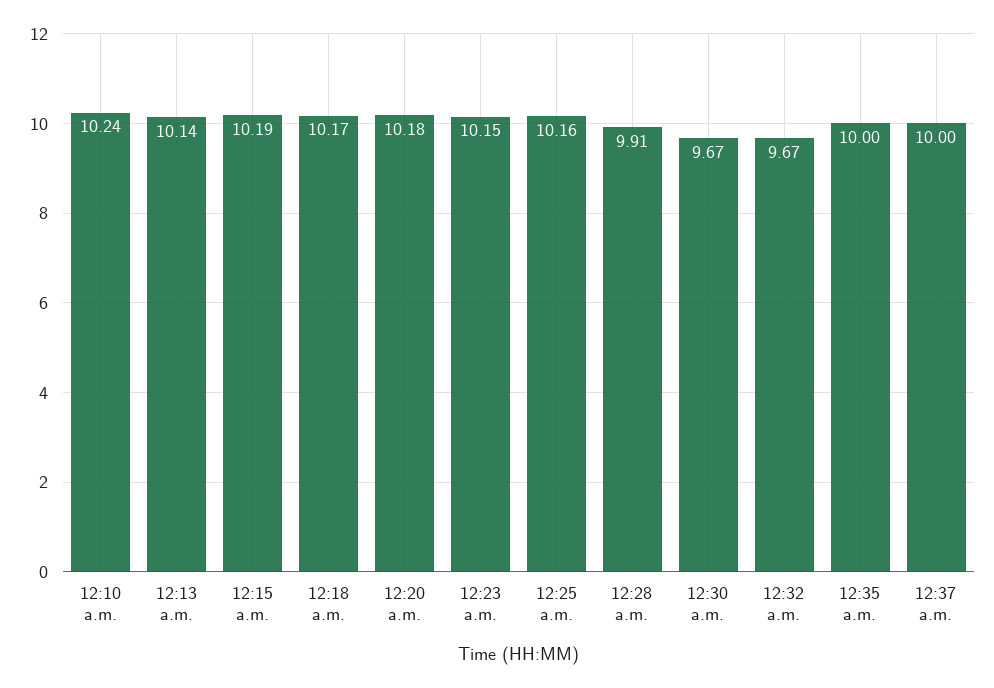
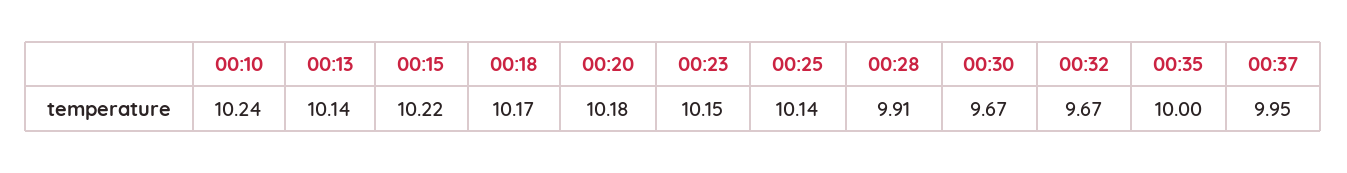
  {
    "12:10 a.m.": 10.24,
    "12:13 a.m.": 10.14,
-   "12:15 a.m.": 10.19,
+   "12:15 a.m.": 10.22,
    "12:18 a.m.": 10.17,
    "12:20 a.m.": 10.18,
    "12:23 a.m.": 10.15,
-   "12:25 a.m.": 10.16,
+   "12:25 a.m.": 10.14,
    "12:28 a.m.": 9.91,
    "12:30 a.m.": 9.67,
    "12:32 a.m.": 9.67,
    "12:35 a.m.": 10,
-   "12:37 a.m.": 10
+   "12:37 a.m.": 9.95
  }

